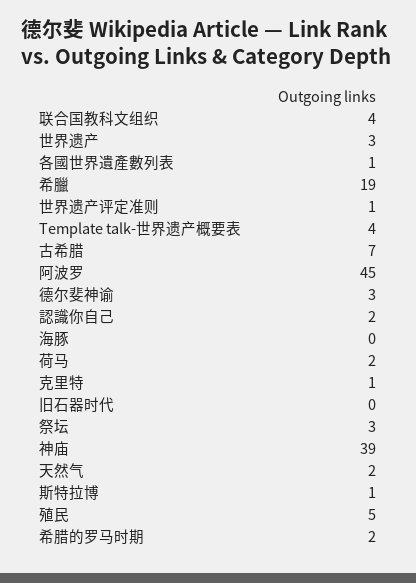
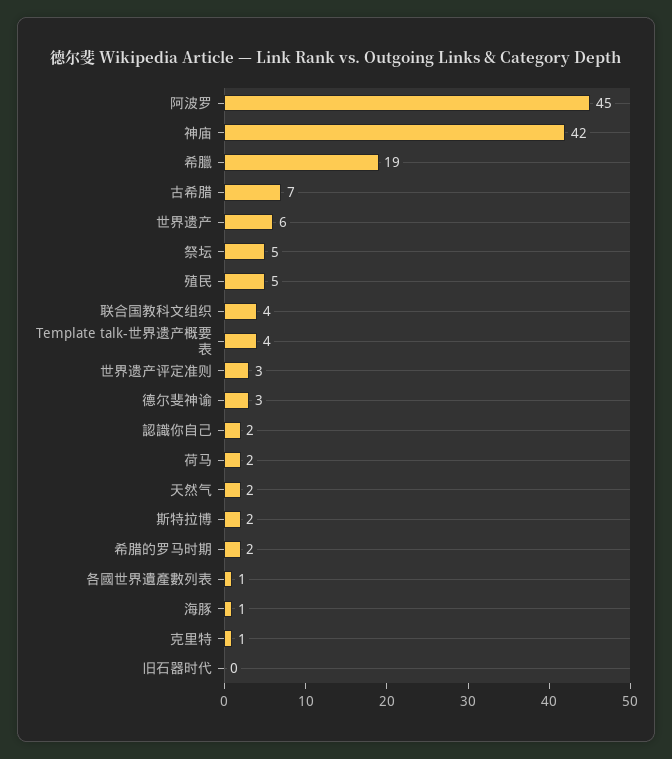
  {
    "联合国教科文组织": 4,
-   "世界遗产": 3,
+   "世界遗产": 6,
    "各國世界遺產數列表": 1,
    "希臘": 19,
-   "世界遗产评定准则": 1,
+   "世界遗产评定准则": 3,
    "Template talk-世界遗产概要表": 4,
    "古希腊": 7,
    "阿波罗": 45,
    "德尔斐神谕": 3,
    "認識你自己": 2,
-   "海豚": 0,
+   "海豚": 1,
    "荷马": 2,
    "克里特": 1,
    "旧石器时代": 0,
-   "祭坛": 3,
+   "祭坛": 5,
-   "神庙": 39,
+   "神庙": 42,
    "天然气": 2,
-   "斯特拉博": 1,
+   "斯特拉博": 2,
    "殖民": 5,
    "希腊的罗马时期": 2
  }

